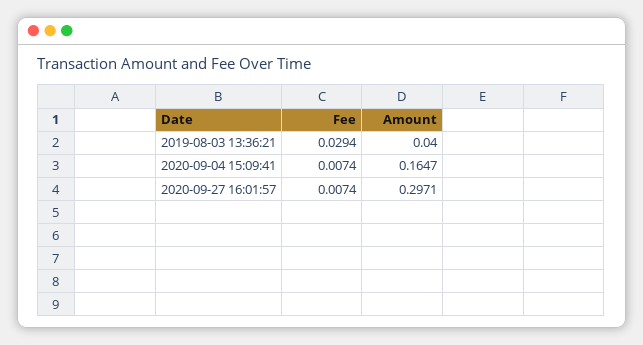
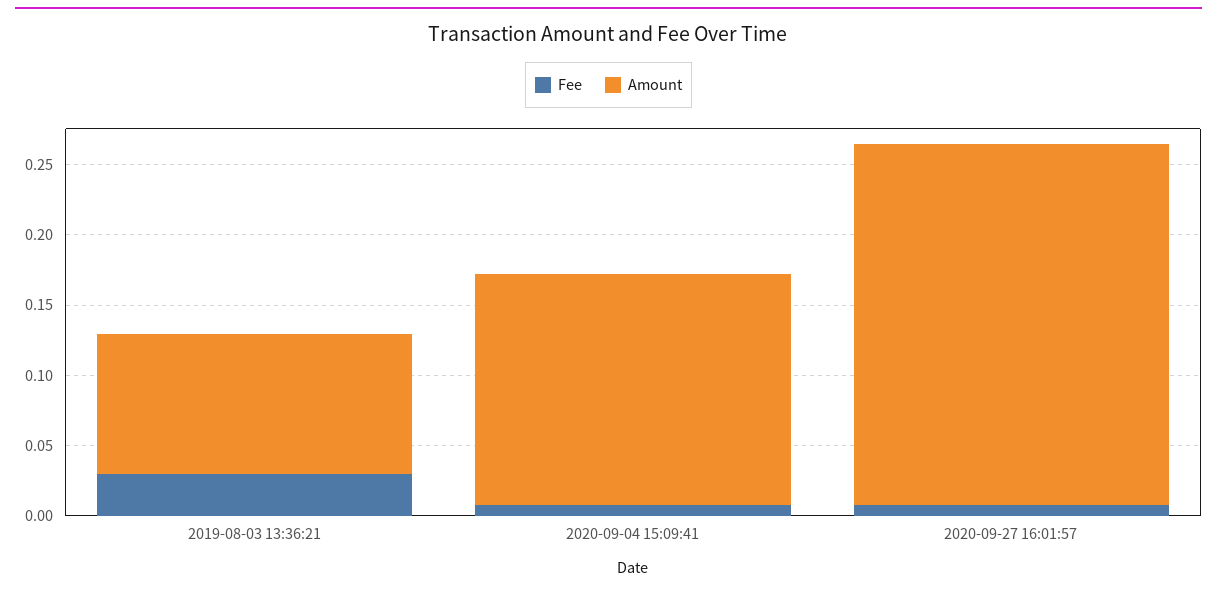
  {
    "Fee": {
      "2019-08-03 13:36:21": 0.0294,
      "2020-09-04 15:09:41": 0.0074,
      "2020-09-27 16:01:57": 0.0074
    },
    "Amount": {
-     "2019-08-03 13:36:21": 0.04,
+     "2019-08-03 13:36:21": 0.1,
      "2020-09-04 15:09:41": 0.1647,
-     "2020-09-27 16:01:57": 0.2971
+     "2020-09-27 16:01:57": 0.26
    }
  }

